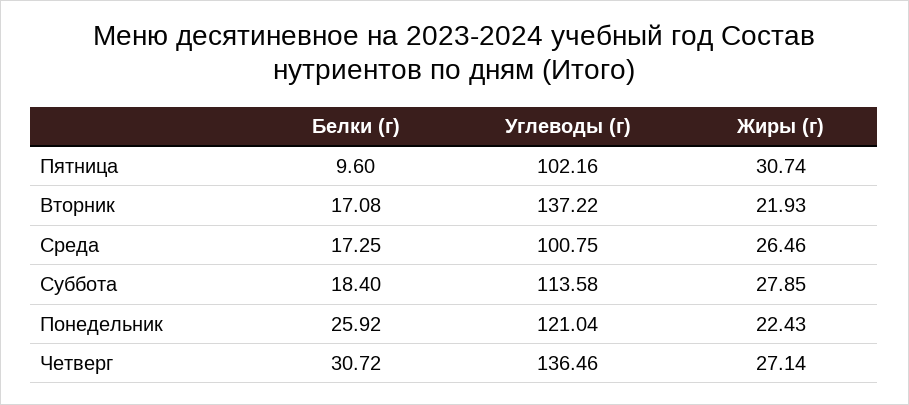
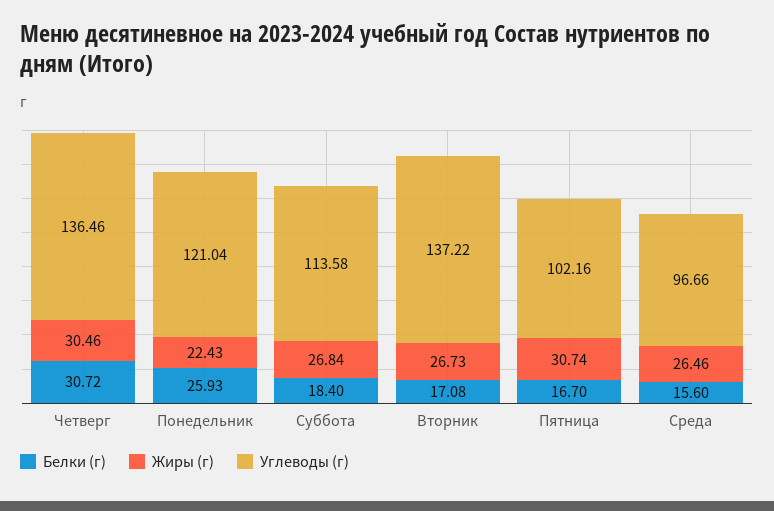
  {
    "Белки (г)": {
-     "Пятница": 9.6,
+     "Пятница": 16.7,
      "Вторник": 17.08,
-     "Среда": 17.25,
+     "Среда": 15.6,
      "Суббота": 18.4,
-     "Понедельник": 25.92,
+     "Понедельник": 25.93,
      "Четверг": 30.72
    },
    "Углеводы (г)": {
      "Пятница": 102.16,
      "Вторник": 137.22,
-     "Среда": 100.75,
+     "Среда": 96.66,
      "Суббота": 113.58,
      "Понедельник": 121.04,
      "Четверг": 136.46
    },
    "Жиры (г)": {
      "Пятница": 30.74,
-     "Вторник": 21.93,
+     "Вторник": 26.73,
      "Среда": 26.46,
-     "Суббота": 27.85,
+     "Суббота": 26.84,
      "Понедельник": 22.43,
-     "Четверг": 27.14
+     "Четверг": 30.46
    }
  }

